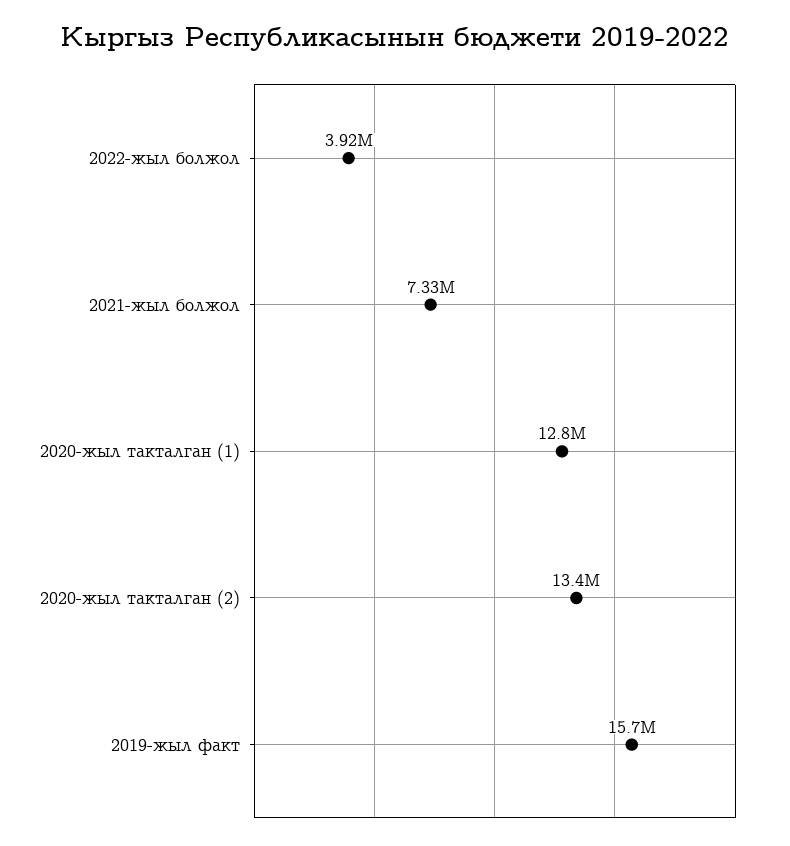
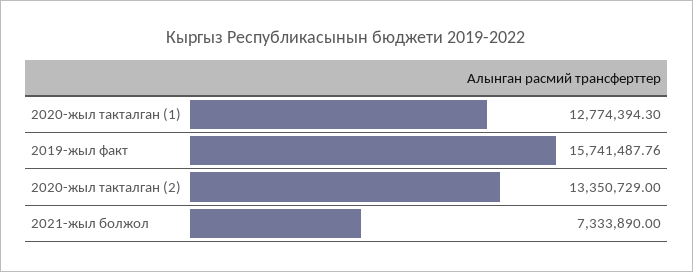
  {
-   "2022-жыл болжол": 3920000,
    "2021-жыл болжол": 7333890,
    "2020-жыл такталган (1)": 12774394.3,
    "2020-жыл такталган (2)": 13350729,
    "2019-жыл факт": 15741487.76
  }

